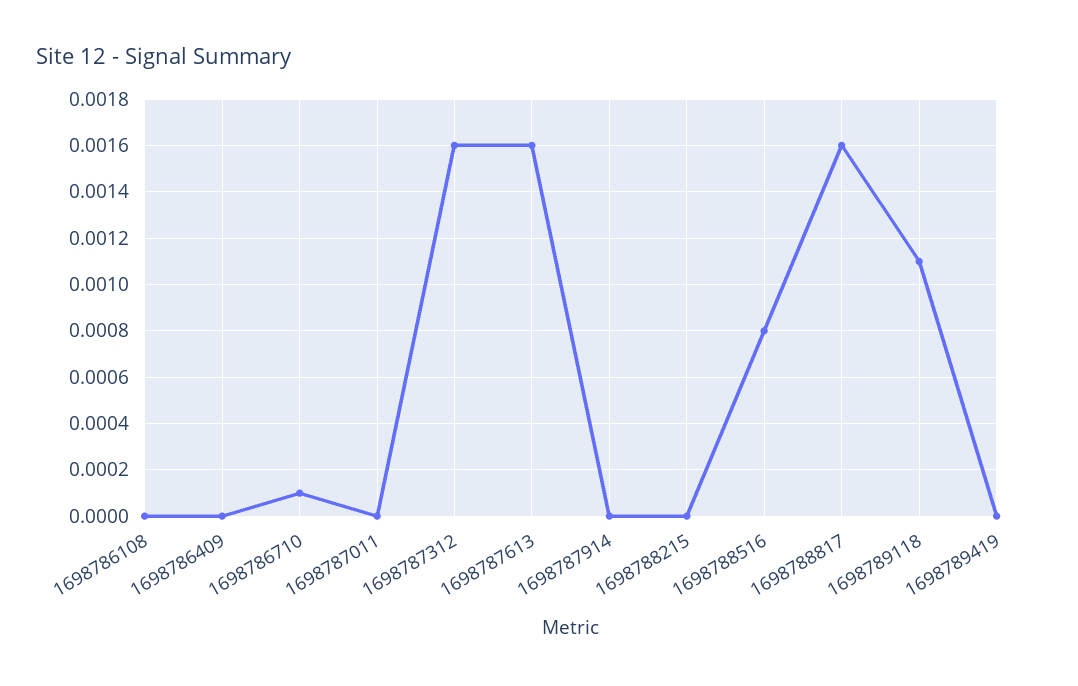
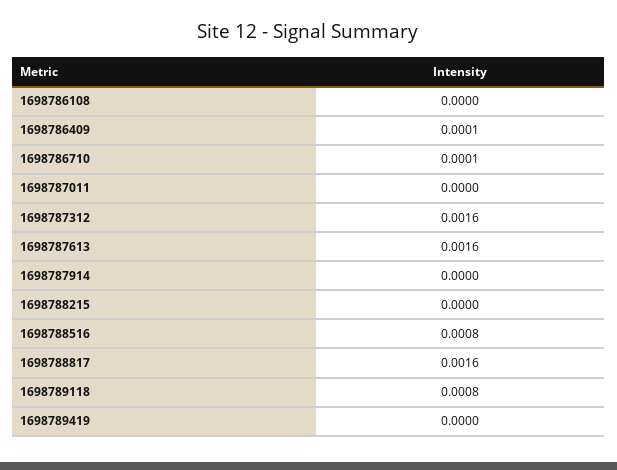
  {
    "1698786108": 0,
-   "1698786409": 0,
+   "1698786409": 0.0001,
    "1698786710": 0.0001,
    "1698787011": 0,
    "1698787312": 0.0016,
    "1698787613": 0.0016,
    "1698787914": 0,
    "1698788215": 0,
    "1698788516": 0.0008,
    "1698788817": 0.0016,
-   "1698789118": 0.0011,
+   "1698789118": 0.0008,
    "1698789419": 0
  }

